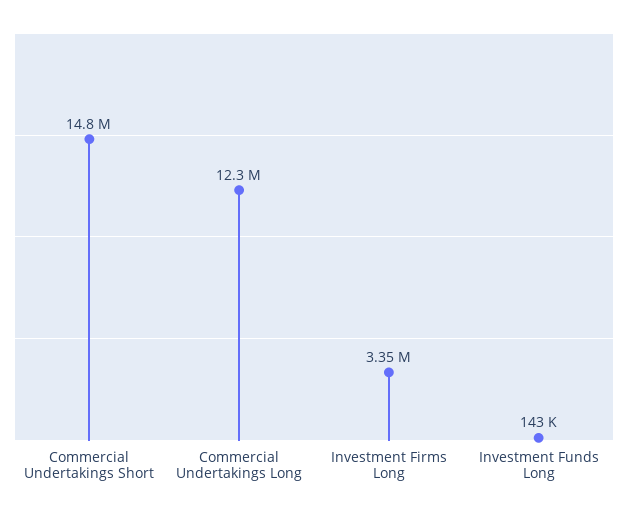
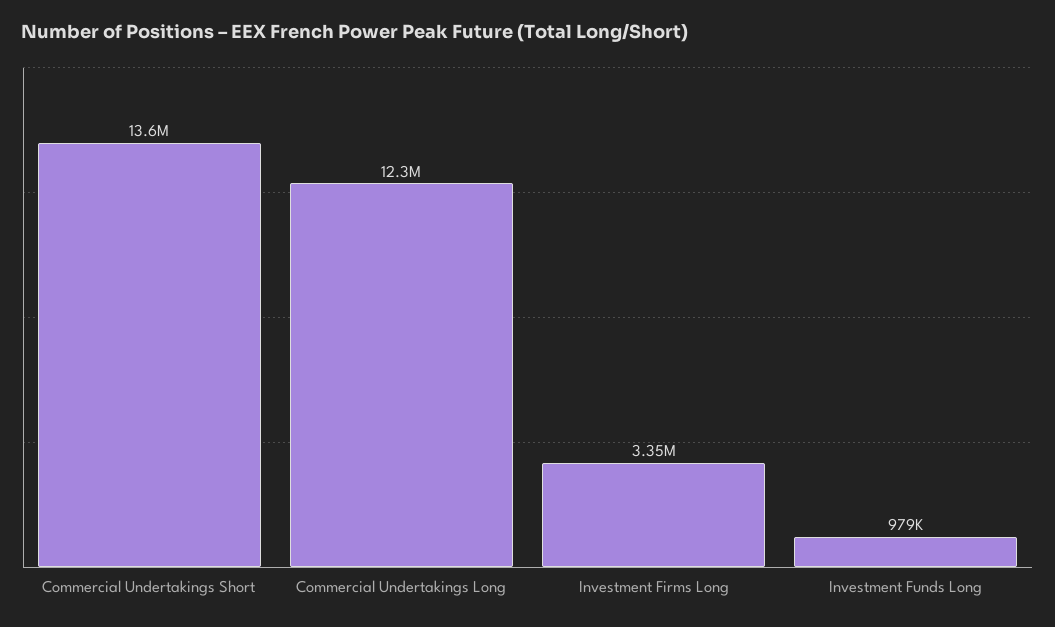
  {
-   "Commercial Undertakings Short": 14800000,
+   "Commercial Undertakings Short": 13600000,
    "Commercial Undertakings Long": 12300000,
    "Investment Firms Long": 3350000,
-   "Investment Funds Long": 143000
+   "Investment Funds Long": 979000
  }

